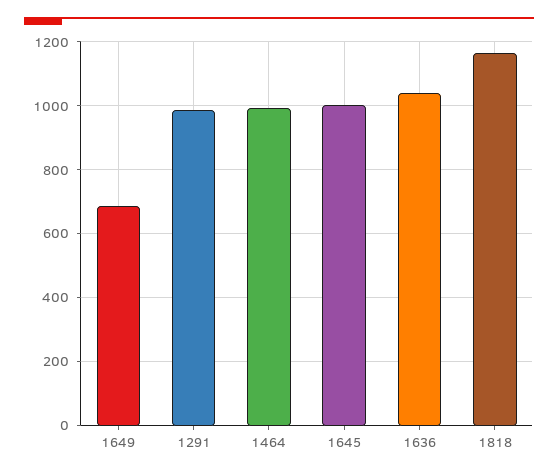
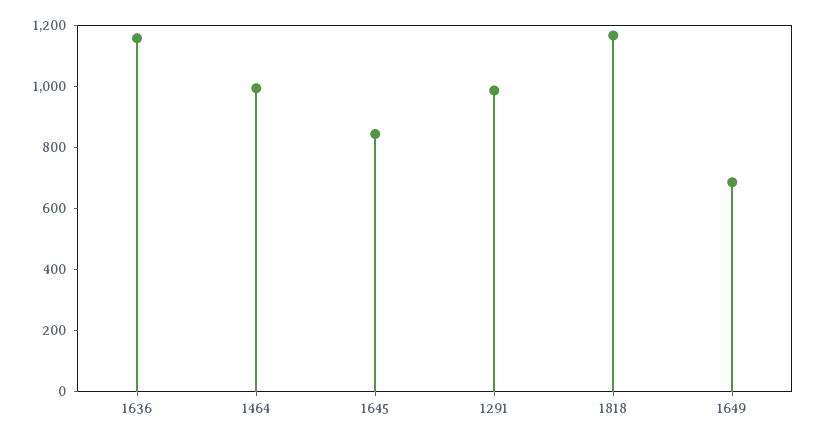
  {
    "1649": 680,
    "1291": 980,
    "1464": 1000,
-   "1645": 1000,
+   "1645": 850,
-   "1636": 1040,
+   "1636": 1150,
    "1818": 1160
  }

